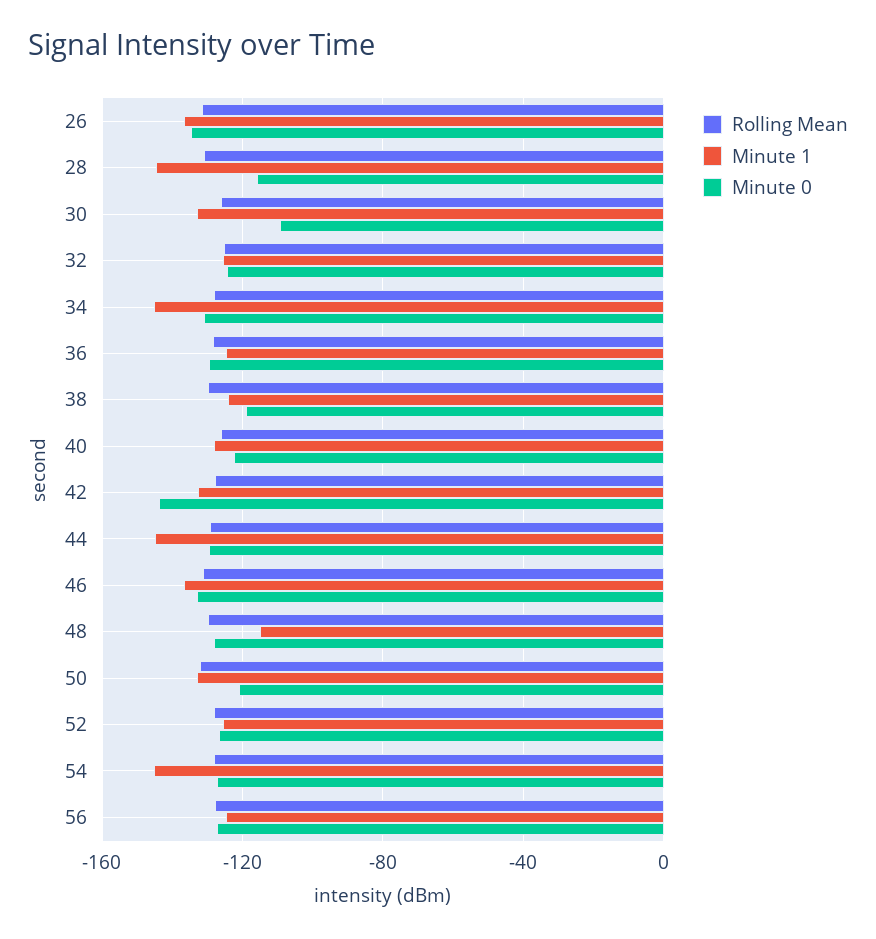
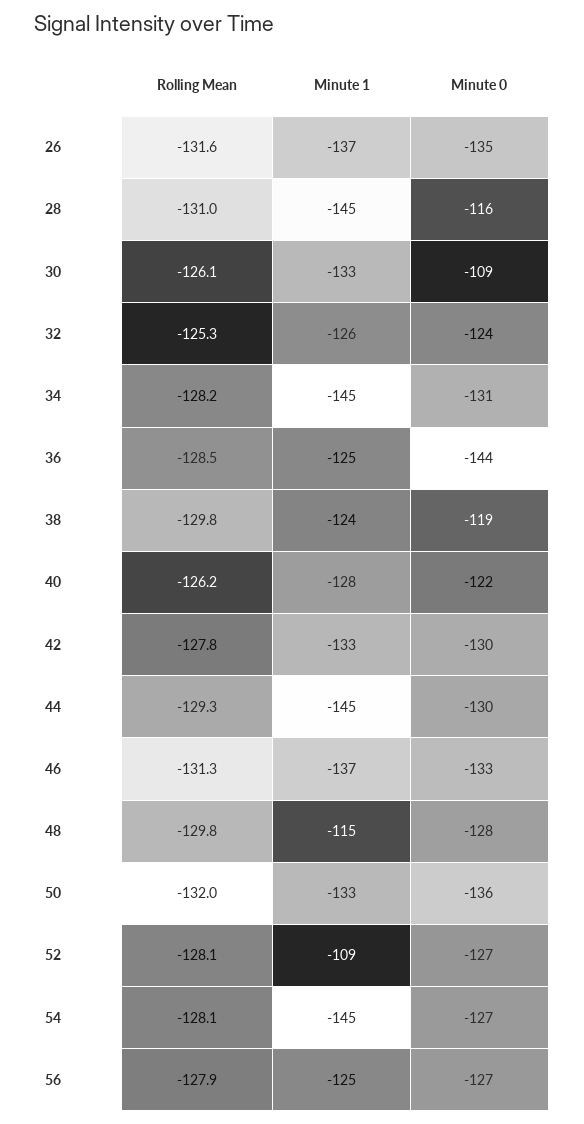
  {
    "Rolling Mean": {
      "26": -131.6,
      "28": -131,
      "30": -126.1,
      "32": -125.3,
      "34": -128.2,
      "36": -128.5,
      "38": -129.8,
      "40": -126.2,
      "42": -127.8,
      "44": -129.3,
      "46": -131.3,
      "48": -129.8,
      "50": -132,
      "52": -128.1,
      "54": -128.1,
      "56": -127.9
    },
    "Minute 1": {
      "26": -137,
      "28": -145,
      "30": -133,
      "32": -126,
      "34": -145,
      "36": -125,
      "38": -124,
      "40": -128,
      "42": -133,
      "44": -145,
      "46": -137,
      "48": -115,
      "50": -133,
-     "52": -125,
+     "52": -109,
      "54": -145,
      "56": -125
    },
    "Minute 0": {
      "26": -135,
      "28": -116,
      "30": -109,
      "32": -124,
      "34": -131,
-     "36": -130,
+     "36": -144,
      "38": -119,
      "40": -122,
-     "42": -145,
+     "42": -130,
      "44": -130,
      "46": -133,
      "48": -128,
-     "50": -120,
+     "50": -136,
      "52": -127,
      "54": -127,
      "56": -127
    }
  }

